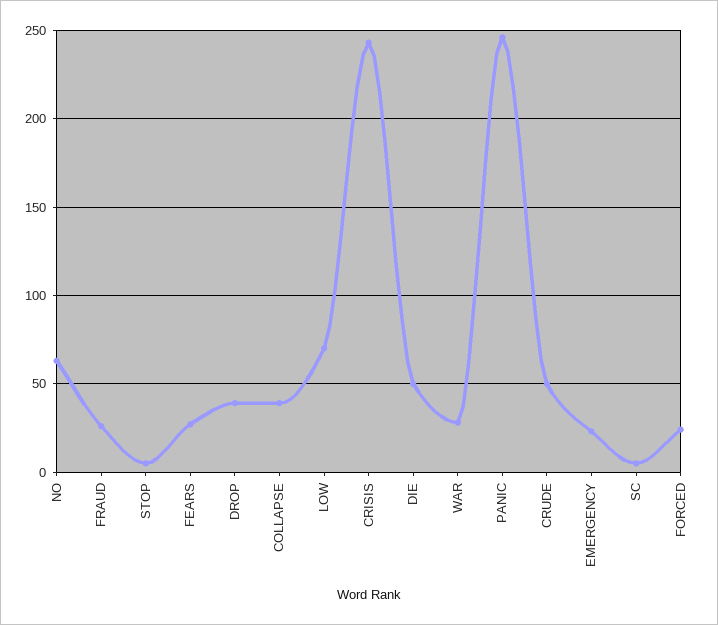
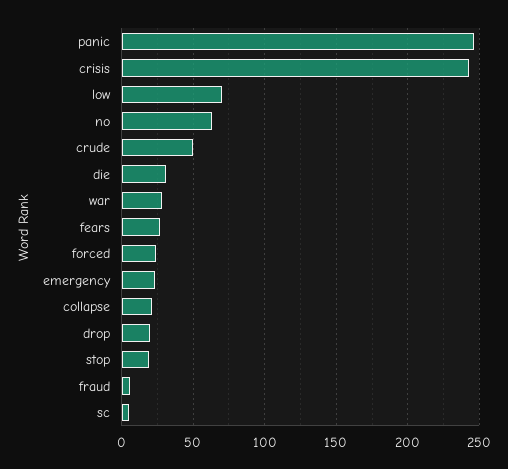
  {
    "NO": 65,
-   "FRAUD": 25,
+   "FRAUD": 5,
-   "STOP": 5,
+   "STOP": 20,
    "FEARS": 25,
-   "DROP": 40,
+   "DROP": 20,
-   "COLLAPSE": 40,
+   "COLLAPSE": 20,
    "LOW": 70,
    "CRISIS": 245,
-   "DIE": 50,
+   "DIE": 30,
    "WAR": 30,
    "PANIC": 245,
    "CRUDE": 50,
    "EMERGENCY": 25,
    "SC": 5,
    "FORCED": 25
  }

